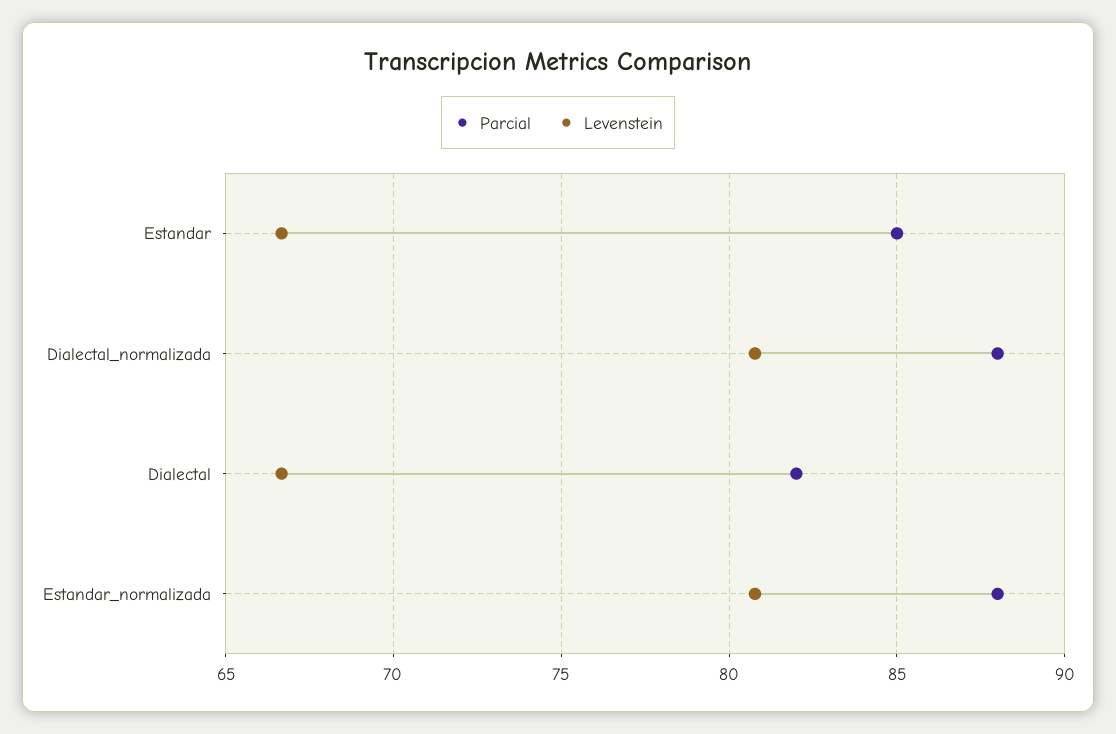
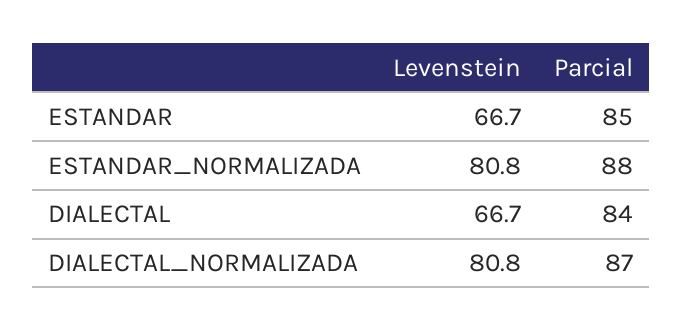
  {
    "Parcial": {
      "Estandar": 85,
-     "Dialectal_normalizada": 88,
+     "Dialectal_normalizada": 87,
-     "Dialectal": 82,
+     "Dialectal": 84,
      "Estandar_normalizada": 88
    },
    "Levenstein": {
      "Estandar": 66.7,
      "Dialectal_normalizada": 80.8,
      "Dialectal": 66.7,
      "Estandar_normalizada": 80.8
    }
  }

